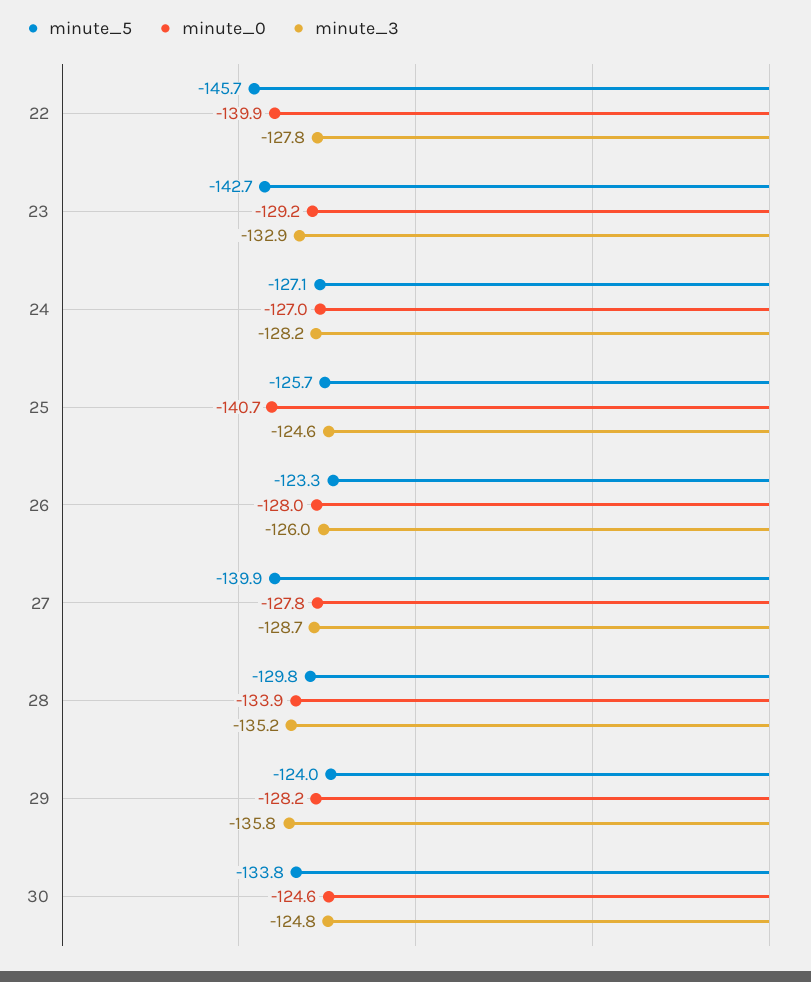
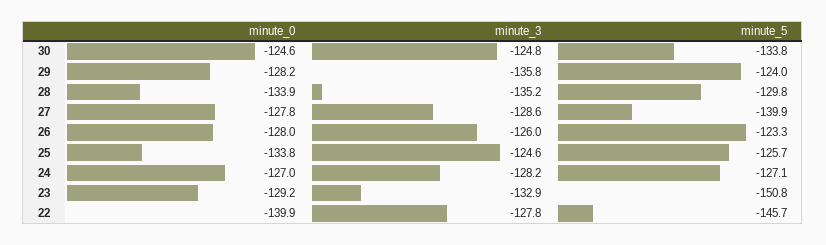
  {
    "minute_5": {
      "22": -145.7,
-     "23": -142.7,
+     "23": -150.8,
      "24": -127.1,
      "25": -125.7,
      "26": -123.3,
      "27": -139.9,
      "28": -129.8,
      "29": -124,
      "30": -133.8
    },
    "minute_0": {
      "22": -139.9,
      "23": -129.2,
      "24": -127,
-     "25": -140.7,
+     "25": -133.8,
      "26": -128,
      "27": -127.8,
      "28": -133.9,
      "29": -128.2,
      "30": -124.6
    },
    "minute_3": {
      "22": -127.8,
      "23": -132.9,
      "24": -128.2,
      "25": -124.6,
      "26": -126,
-     "27": -128.7,
+     "27": -128.6,
      "28": -135.2,
      "29": -135.8,
      "30": -124.8
    }
  }

